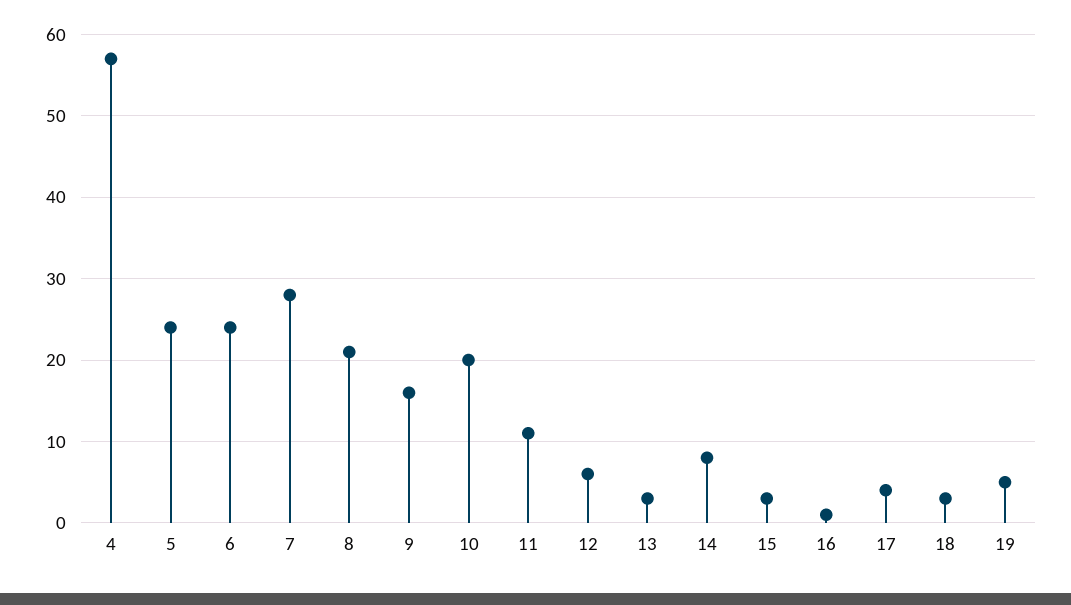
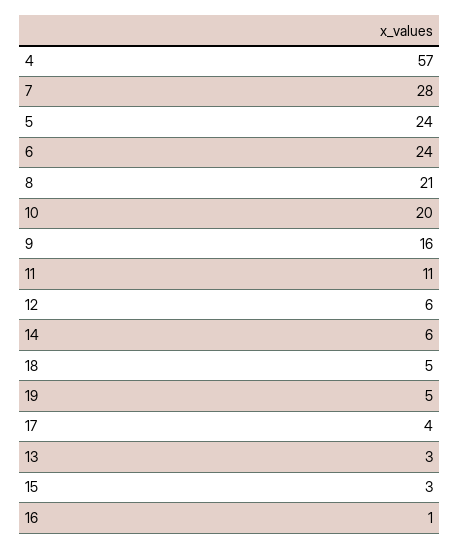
  {
    "4": 57,
    "5": 24,
    "6": 24,
    "7": 28,
    "8": 21,
    "9": 16,
    "10": 20,
    "11": 11,
    "12": 6,
    "13": 3,
-   "14": 8,
+   "14": 6,
    "15": 3,
    "16": 1,
    "17": 4,
-   "18": 3,
+   "18": 5,
    "19": 5
  }

